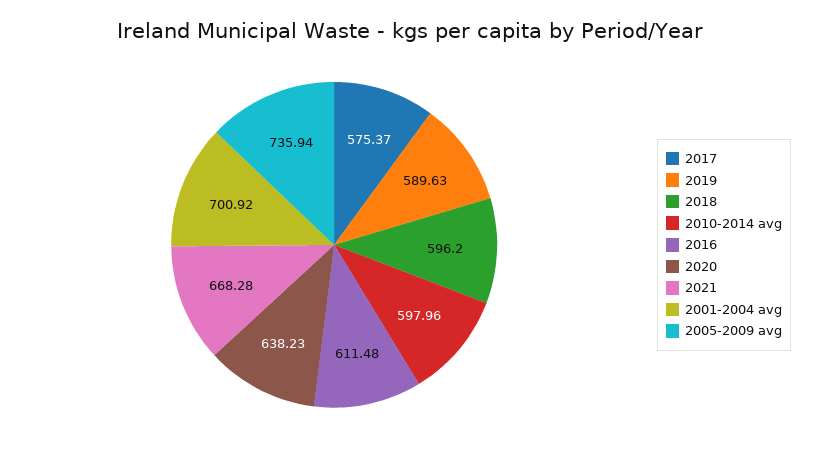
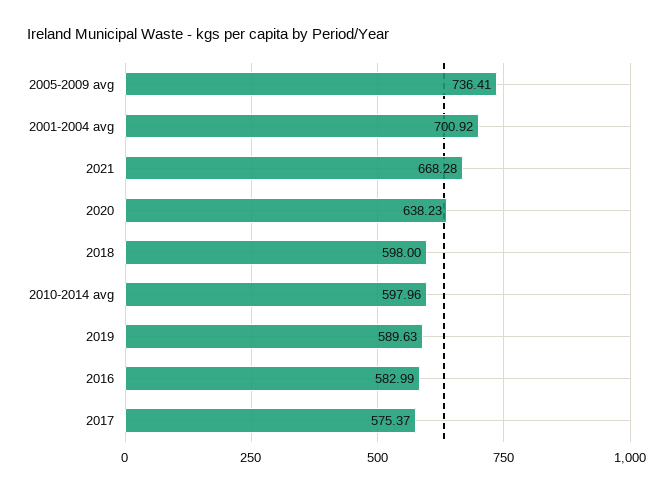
  {
    "2017": 575.37,
    "2019": 589.63,
-   "2018": 596.2,
+   "2018": 598,
    "2010-2014 avg": 597.96,
-   "2016": 611.48,
+   "2016": 582.99,
    "2020": 638.23,
    "2021": 668.28,
    "2001-2004 avg": 700.92,
-   "2005-2009 avg": 735.94
+   "2005-2009 avg": 736.41
  }

